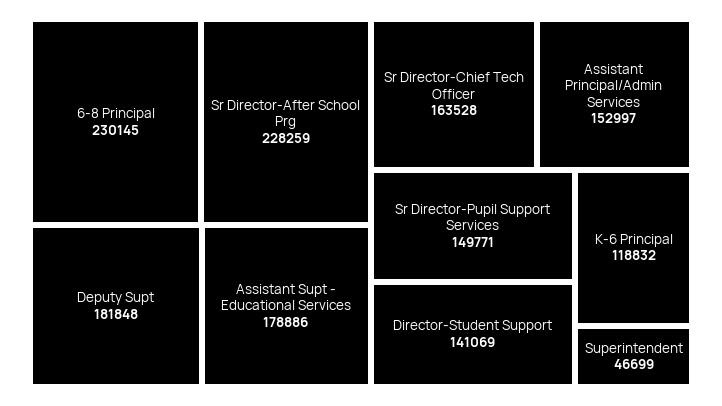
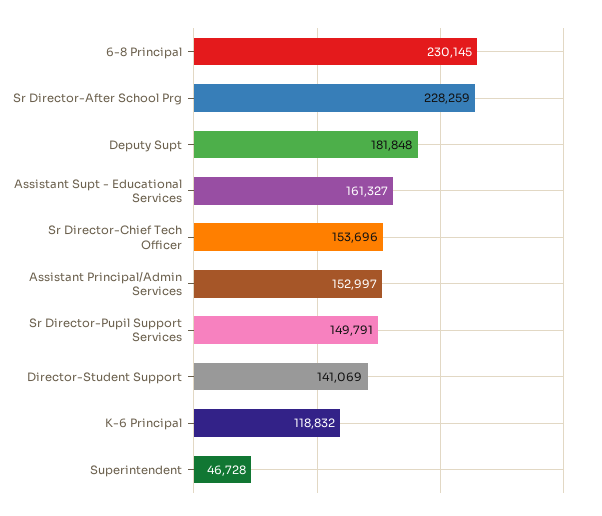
  {
    "6-8 Principal": 230145,
    "Sr Director-After School Prg": 228259,
    "Deputy Supt": 181848,
-   "Assistant Supt - Educational Services": 178886,
+   "Assistant Supt - Educational Services": 161327,
-   "Sr Director-Chief Tech Officer": 163528,
+   "Sr Director-Chief Tech Officer": 153696,
    "Assistant Principal/Admin Services": 152997,
-   "Sr Director-Pupil Support Services": 149771,
+   "Sr Director-Pupil Support Services": 149791,
    "Director-Student Support": 141069,
    "K-6 Principal": 118832,
-   "Superintendent": 46699
+   "Superintendent": 46728
  }

